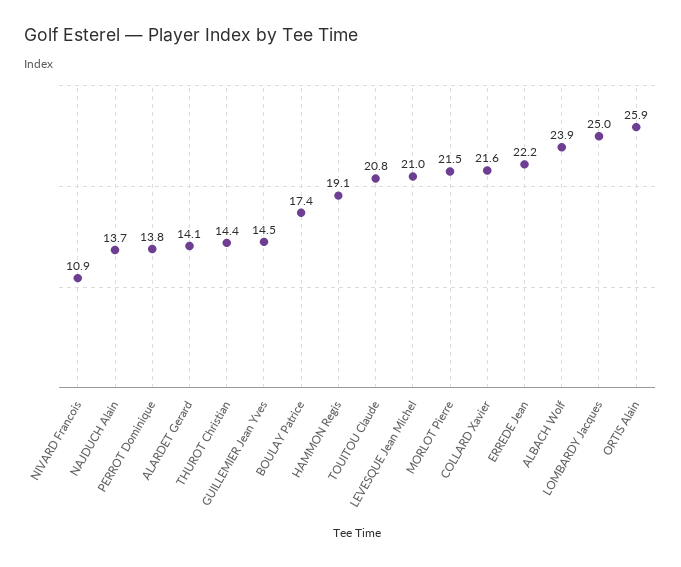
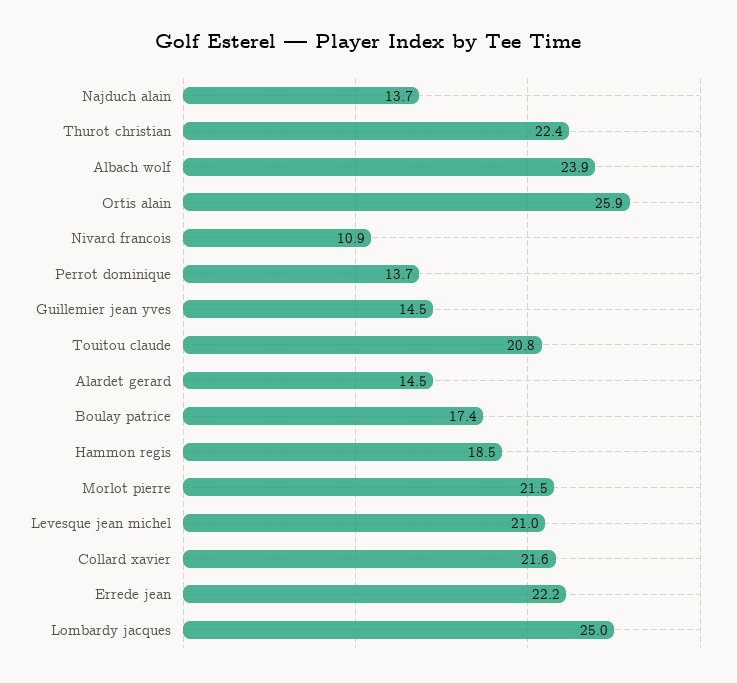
  {
    "NIVARD Francois": 10.9,
    "NAJDUCH Alain": 13.7,
-   "PERROT Dominique": 13.8,
+   "PERROT Dominique": 13.7,
-   "ALARDET Gerard": 14.1,
+   "ALARDET Gerard": 14.5,
-   "THUROT Christian": 14.4,
+   "THUROT Christian": 22.4,
    "GUILLEMIER Jean Yves": 14.5,
    "BOULAY Patrice": 17.4,
-   "HAMMON Regis": 19.1,
+   "HAMMON Regis": 18.5,
    "TOUITOU Claude": 20.8,
    "LEVESQUE Jean Michel": 21,
    "MORLOT Pierre": 21.5,
    "COLLARD Xavier": 21.6,
    "ERREDE Jean": 22.2,
    "ALBACH Wolf": 23.9,
    "LOMBARDY Jacques": 25,
    "ORTIS Alain": 25.9
  }

